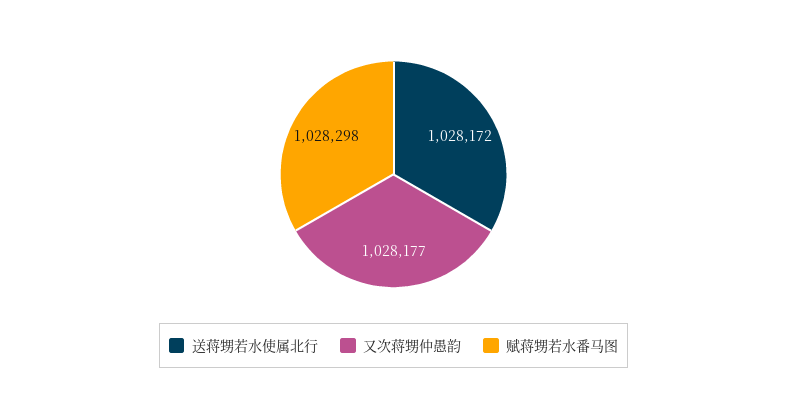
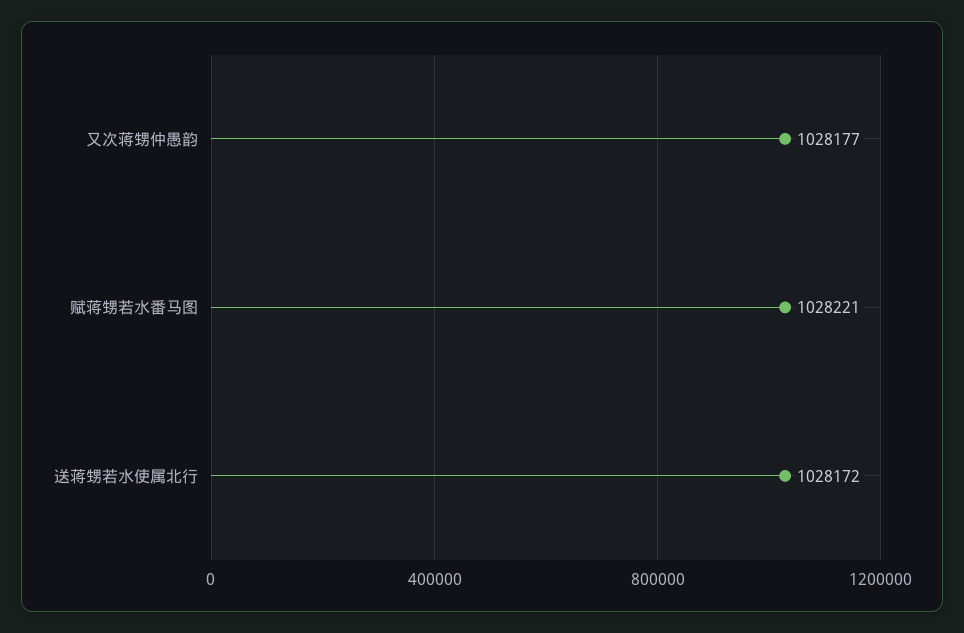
  {
    "送蒋甥若水使属北行": 1028172,
    "又次蒋甥仲愚韵": 1028177,
-   "赋蒋甥若水番马图": 1028298
+   "赋蒋甥若水番马图": 1028221
  }

